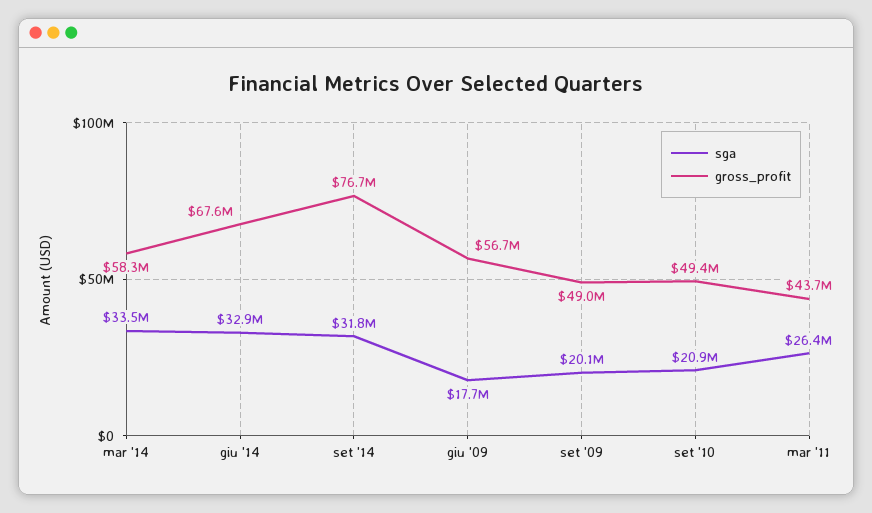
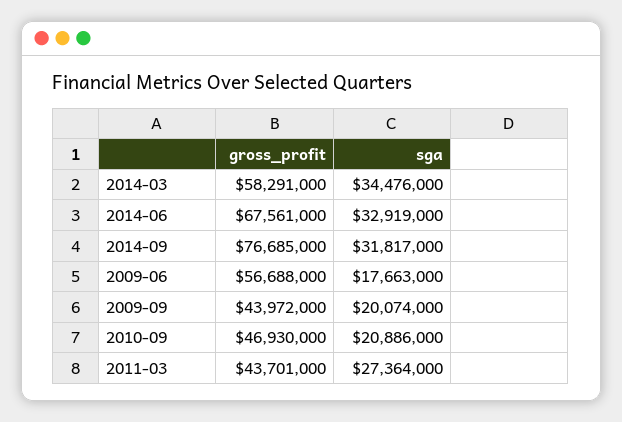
  {
    "sga": {
-     "mar '14": 33500000,
+     "mar '14": 34476000,
      "giu '14": 32919000,
      "set '14": 31817000,
      "giu '09": 17663000,
      "set '09": 20074000,
      "set '10": 20886000,
-     "mar '11": 26400000
+     "mar '11": 27364000
    },
    "gross_profit": {
      "mar '14": 58291000,
      "giu '14": 67561000,
      "set '14": 76685000,
      "giu '09": 56688000,
-     "set '09": 49000000,
+     "set '09": 43972000,
-     "set '10": 49400000,
+     "set '10": 46930000,
      "mar '11": 43701000
    }
  }

